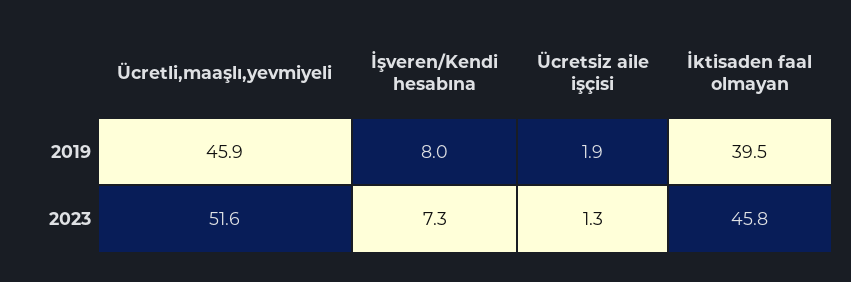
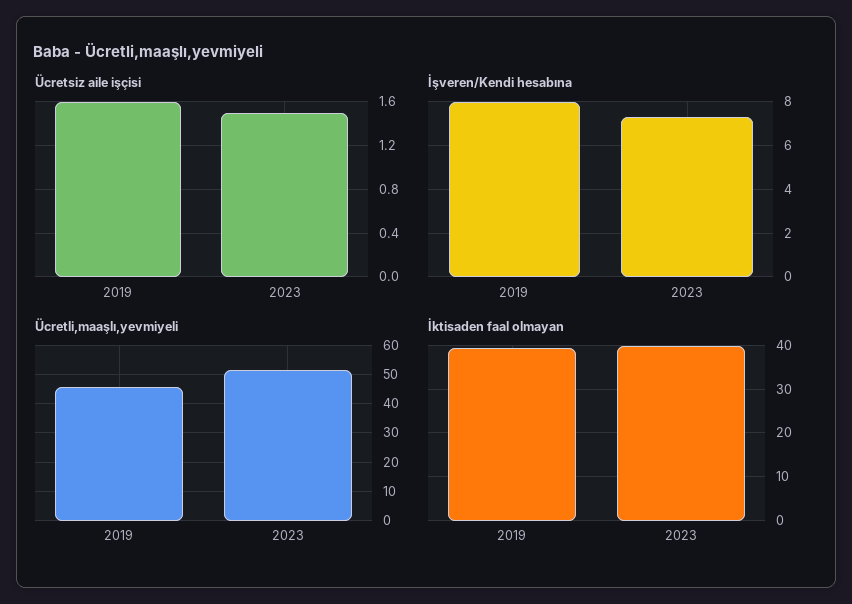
  {
    "Ücretli,maaşlı,yevmiyeli": {
      "2019": 45.9,
      "2023": 51.6
    },
    "İşveren/Kendi hesabına": {
      "2019": 8,
      "2023": 7.3
    },
    "Ücretsiz aile işçisi": {
-     "2019": 1.9,
+     "2019": 1.6,
-     "2023": 1.3
+     "2023": 1.5
    },
    "İktisaden faal olmayan": {
      "2019": 39.5,
-     "2023": 45.8
+     "2023": 40
    }
  }

